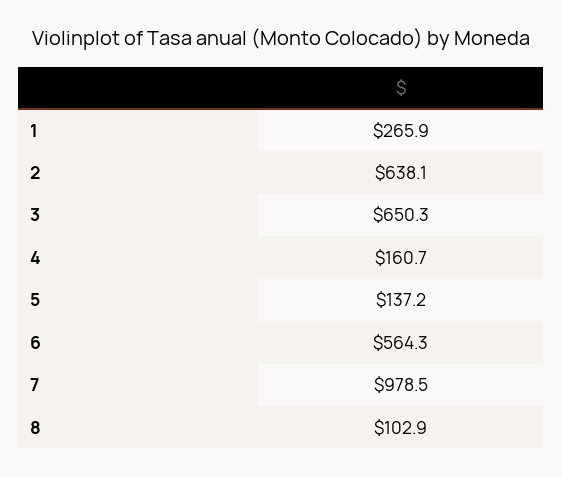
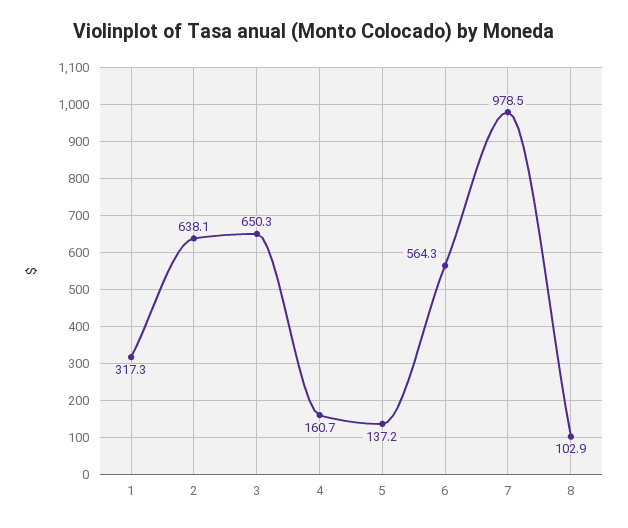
  {
-   "1": 265.9,
+   "1": 317.3,
    "2": 638.1,
    "3": 650.3,
    "4": 160.7,
    "5": 137.2,
    "6": 564.3,
    "7": 978.5,
    "8": 102.9
  }

